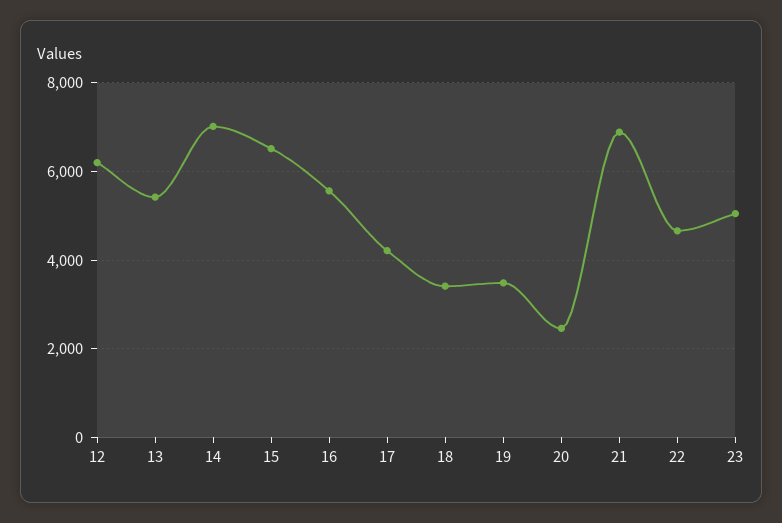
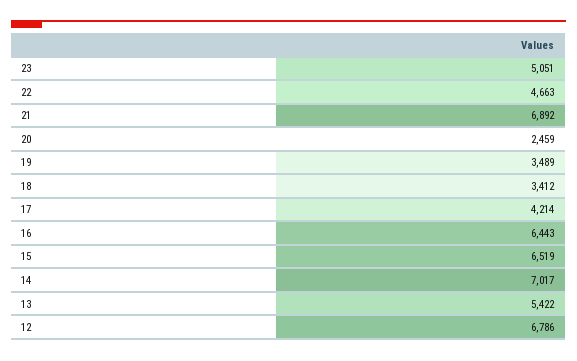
  {
-   "12": 6200,
+   "12": 6786,
    "13": 5422,
    "14": 7017,
    "15": 6519,
-   "16": 5600,
+   "16": 6443,
    "17": 4214,
    "18": 3412,
    "19": 3489,
    "20": 2459,
    "21": 6892,
    "22": 4663,
    "23": 5051
  }

